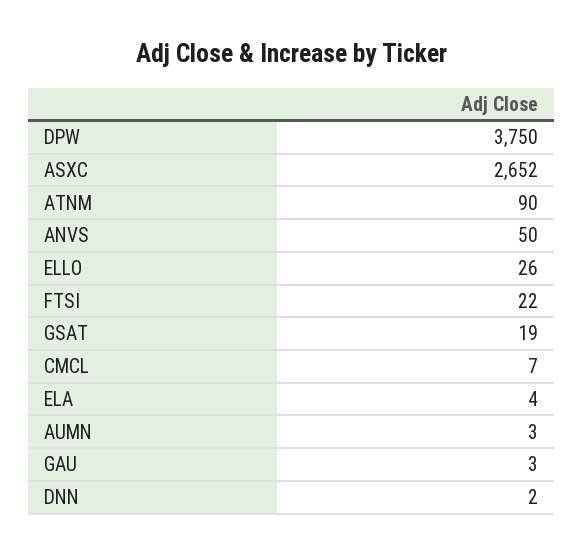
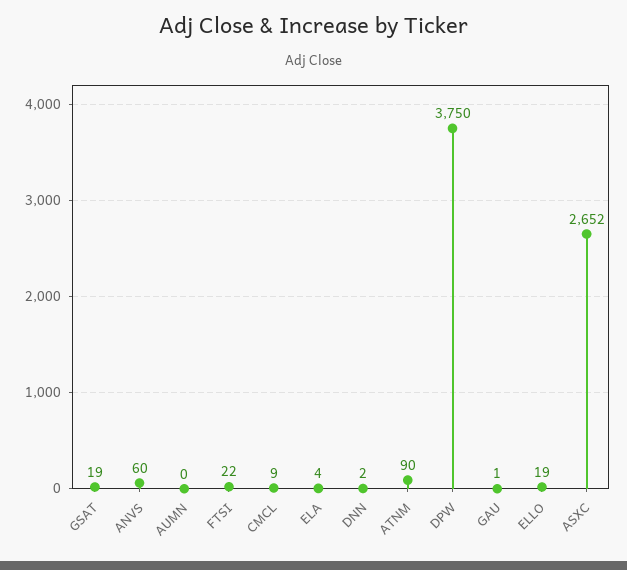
  {
    "DPW": 3750,
    "ASXC": 2652,
    "ATNM": 90,
-   "ANVS": 50,
+   "ANVS": 60,
-   "ELLO": 26,
+   "ELLO": 19,
    "FTSI": 22,
    "GSAT": 19,
-   "CMCL": 7,
+   "CMCL": 9,
    "ELA": 4,
-   "AUMN": 3,
+   "AUMN": 0,
-   "GAU": 3,
+   "GAU": 1,
    "DNN": 2
  }

